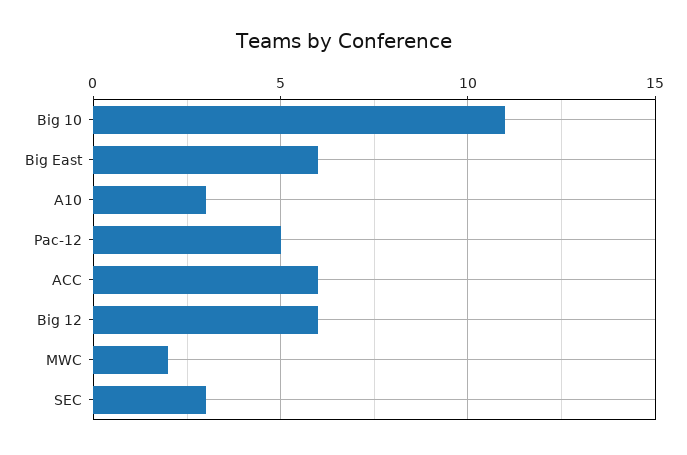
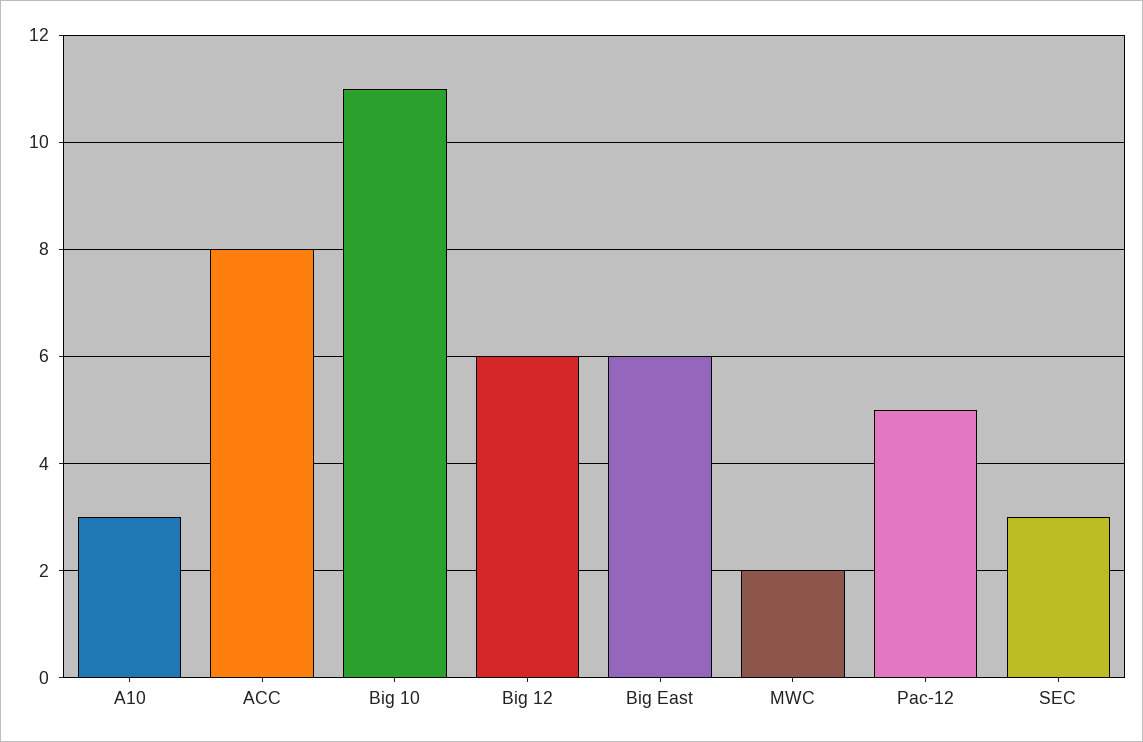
  {
    "Big 10": 11,
    "Big East": 6,
    "A10": 3,
    "Pac-12": 5,
-   "ACC": 6,
+   "ACC": 8,
    "Big 12": 6,
    "MWC": 2,
    "SEC": 3
  }

